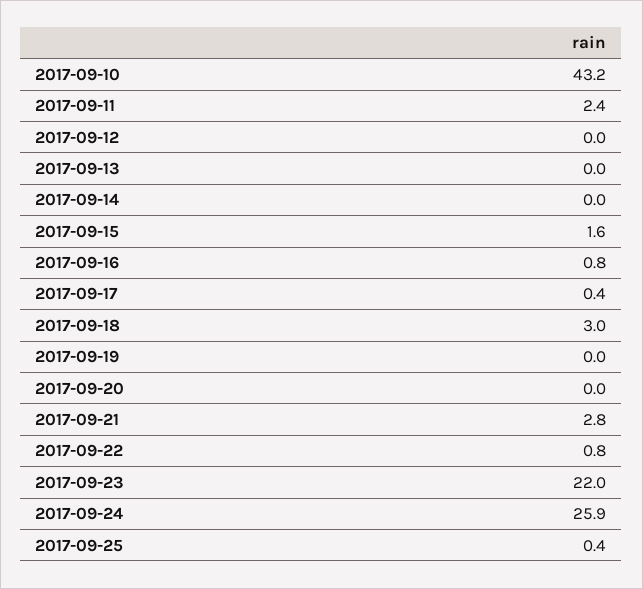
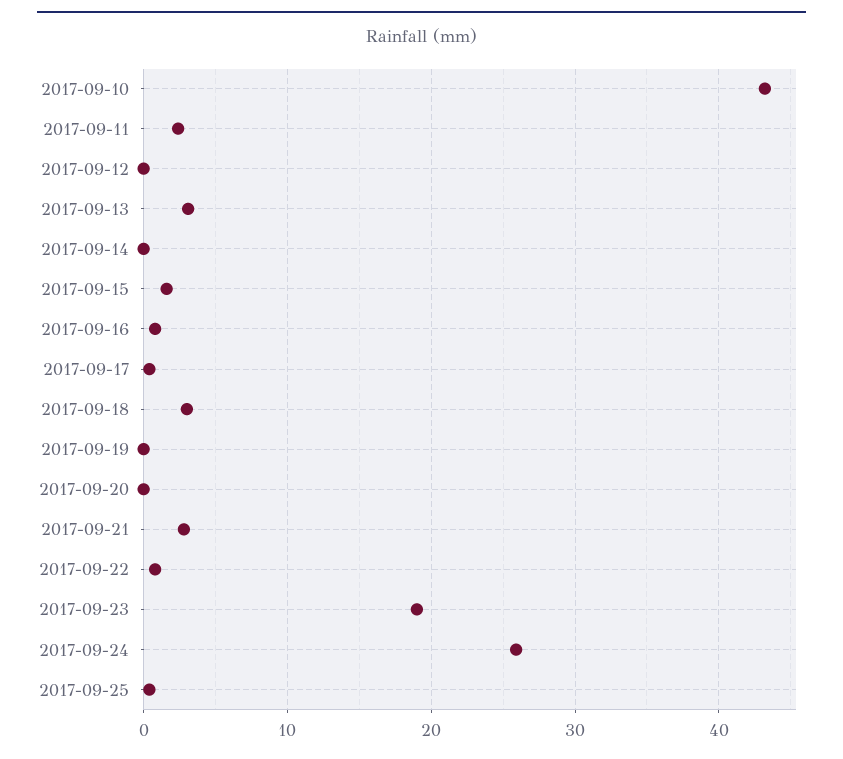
  {
    "2017-09-10": 43.2,
    "2017-09-11": 2.4,
    "2017-09-12": 0,
-   "2017-09-13": 0,
+   "2017-09-13": 3,
    "2017-09-14": 0,
    "2017-09-15": 1.6,
    "2017-09-16": 0.8,
    "2017-09-17": 0.4,
    "2017-09-18": 3,
    "2017-09-19": 0,
    "2017-09-20": 0,
    "2017-09-21": 2.8,
    "2017-09-22": 0.8,
-   "2017-09-23": 22,
+   "2017-09-23": 19,
    "2017-09-24": 25.9,
    "2017-09-25": 0.4
  }

